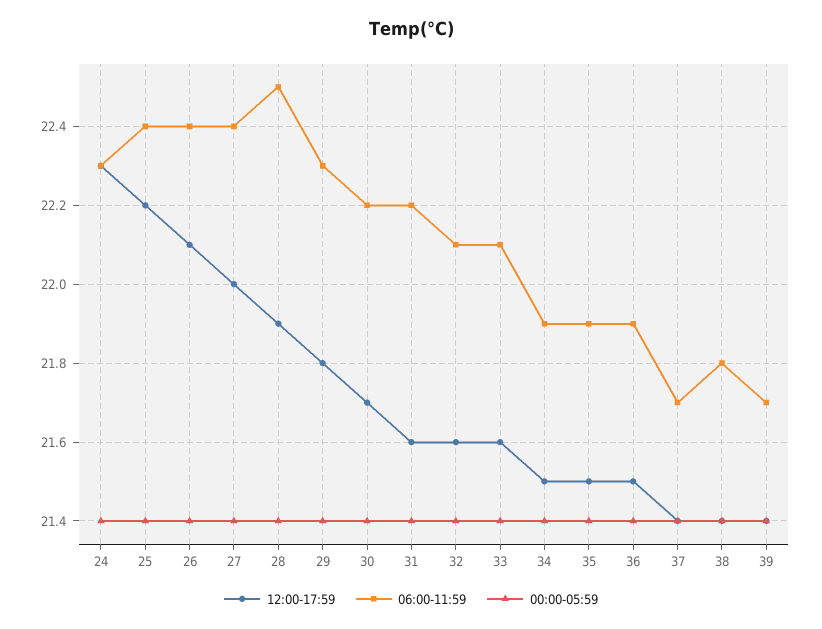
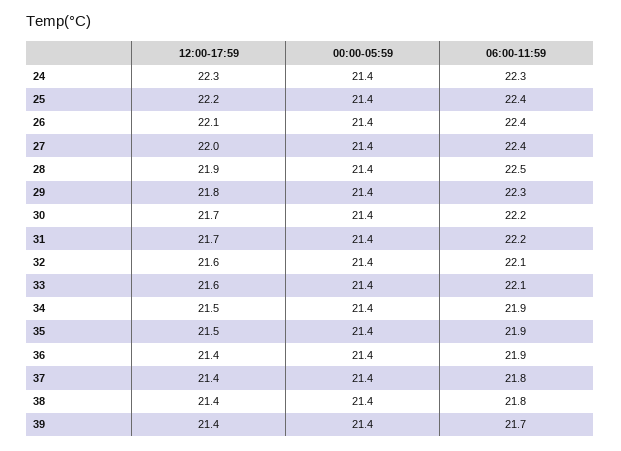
  {
    "12:00-17:59": {
      "24": 22.3,
      "25": 22.2,
      "26": 22.1,
      "27": 22,
      "28": 21.9,
      "29": 21.8,
      "30": 21.7,
-     "31": 21.6,
+     "31": 21.7,
      "32": 21.6,
      "33": 21.6,
      "34": 21.5,
      "35": 21.5,
-     "36": 21.5,
+     "36": 21.4,
      "37": 21.4,
      "38": 21.4,
      "39": 21.4
    },
    "06:00-11:59": {
      "24": 22.3,
      "25": 22.4,
      "26": 22.4,
      "27": 22.4,
      "28": 22.5,
      "29": 22.3,
      "30": 22.2,
      "31": 22.2,
      "32": 22.1,
      "33": 22.1,
      "34": 21.9,
      "35": 21.9,
      "36": 21.9,
-     "37": 21.7,
+     "37": 21.8,
      "38": 21.8,
      "39": 21.7
    },
    "00:00-05:59": {
      "24": 21.4,
      "25": 21.4,
      "26": 21.4,
      "27": 21.4,
      "28": 21.4,
      "29": 21.4,
      "30": 21.4,
      "31": 21.4,
      "32": 21.4,
      "33": 21.4,
      "34": 21.4,
      "35": 21.4,
      "36": 21.4,
      "37": 21.4,
      "38": 21.4,
      "39": 21.4
    }
  }

